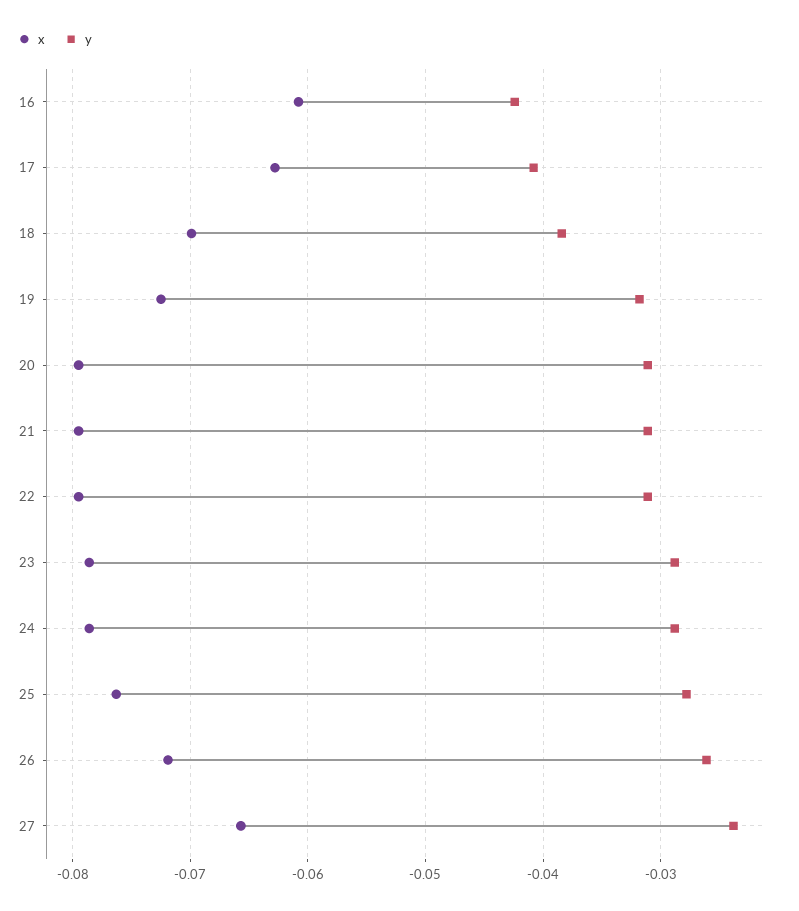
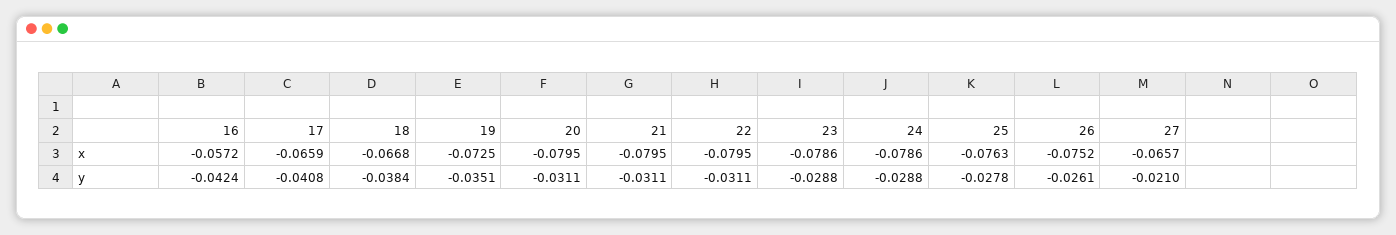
  {
    "x": {
-     "16": -0.061,
+     "16": -0.0572,
-     "17": -0.063,
+     "17": -0.0659,
-     "18": -0.07,
+     "18": -0.0668,
      "19": -0.0725,
      "20": -0.0795,
      "21": -0.0795,
      "22": -0.0795,
      "23": -0.0786,
      "24": -0.0786,
      "25": -0.0763,
-     "26": -0.072,
+     "26": -0.0752,
      "27": -0.0657
    },
    "y": {
      "16": -0.0424,
      "17": -0.0408,
      "18": -0.0384,
-     "19": -0.032,
+     "19": -0.0351,
      "20": -0.0311,
      "21": -0.0311,
      "22": -0.0311,
      "23": -0.0288,
      "24": -0.0288,
      "25": -0.0278,
      "26": -0.0261,
-     "27": -0.024
+     "27": -0.021
    }
  }

